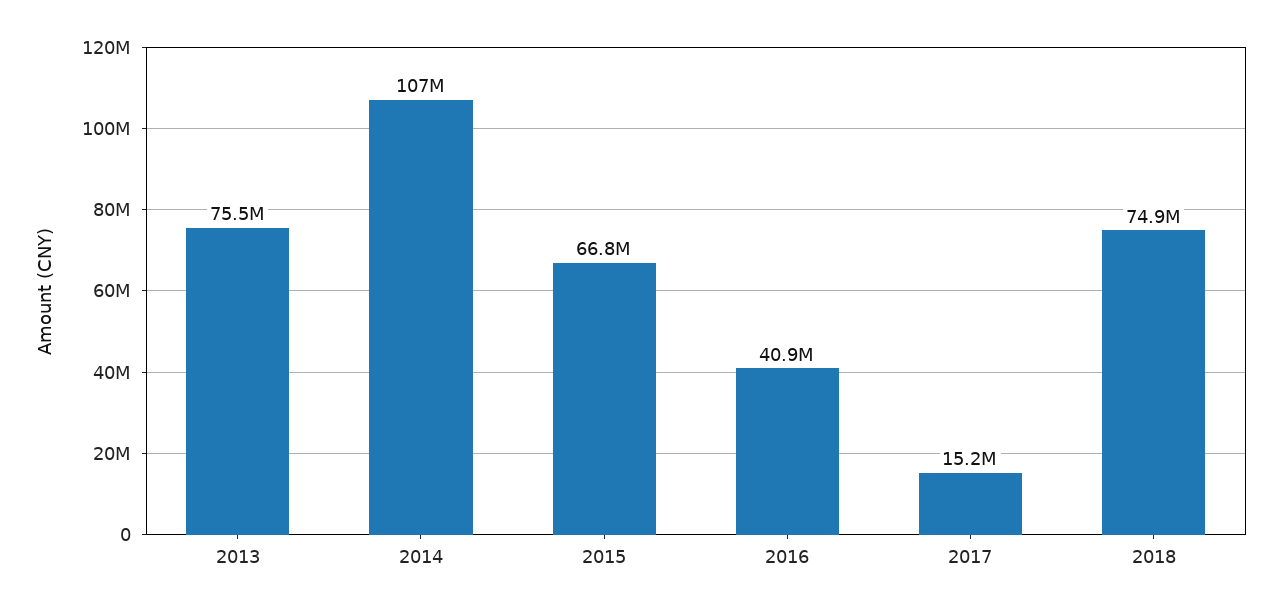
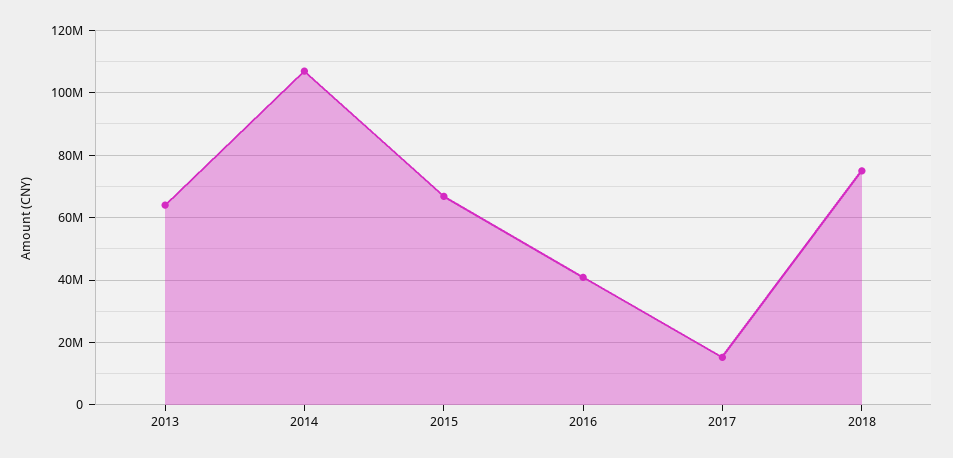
  {
-   "2013": 75500000,
+   "2013": 64000000,
    "2014": 107000000,
    "2015": 66800000,
    "2016": 40900000,
    "2017": 15200000,
    "2018": 74900000
  }

